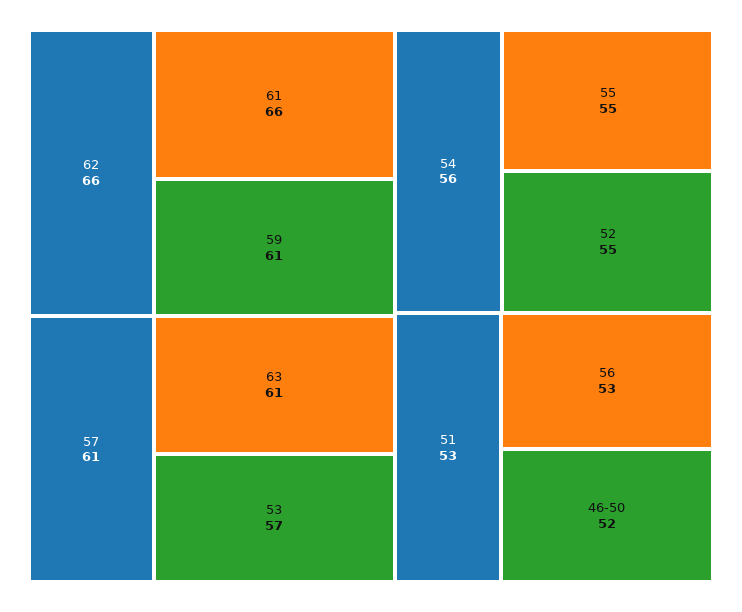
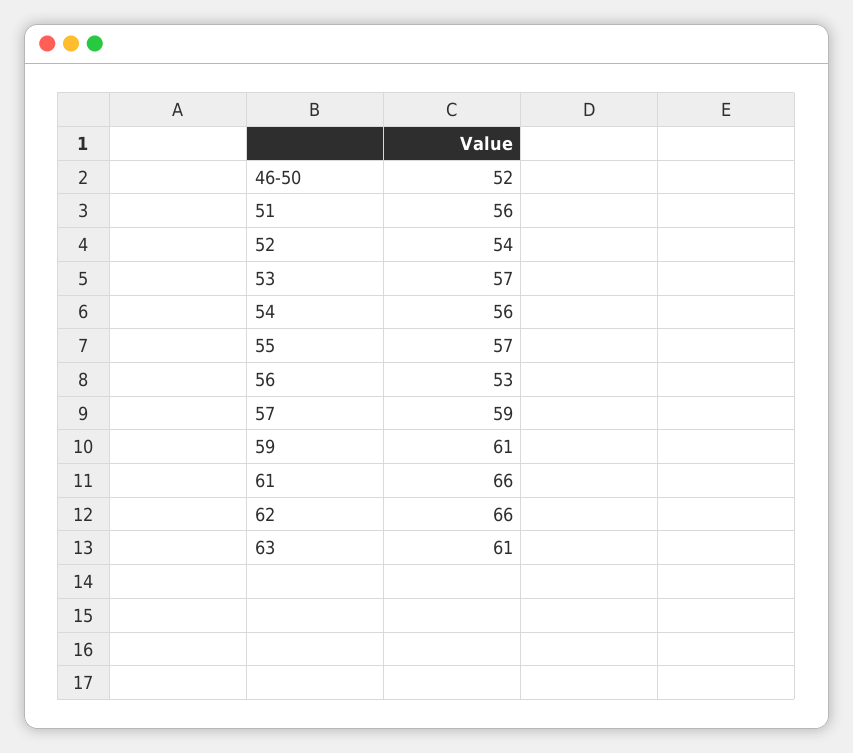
  {
    "62": 66,
    "61": 66,
    "59": 61,
-   "57": 61,
+   "57": 59,
    "63": 61,
    "53": 57,
    "54": 56,
-   "55": 55,
+   "55": 57,
-   "52": 55,
+   "52": 54,
-   "51": 53,
+   "51": 56,
    "56": 53,
    "46-50": 52
  }

